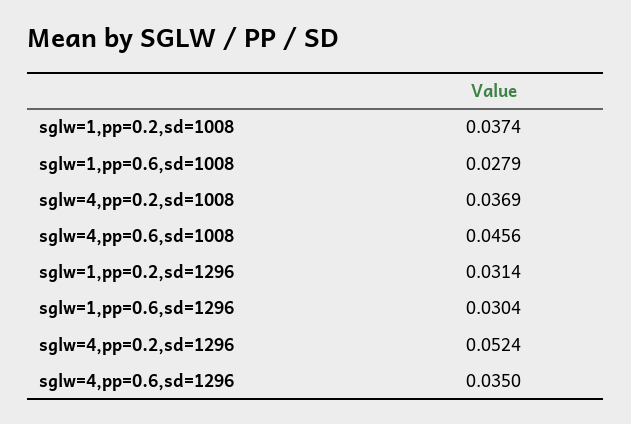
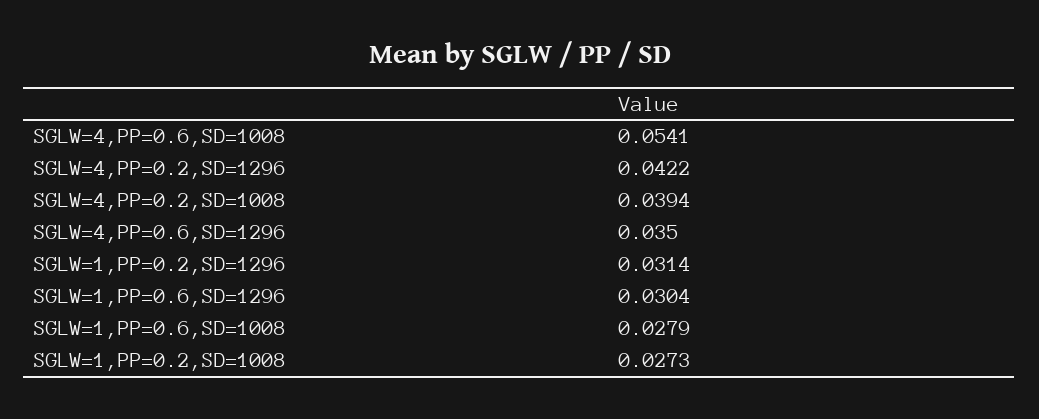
  {
-   "sglw=1,pp=0.2,sd=1008": 0.0374,
+   "sglw=1,pp=0.2,sd=1008": 0.0273,
    "sglw=1,pp=0.6,sd=1008": 0.0279,
-   "sglw=4,pp=0.2,sd=1008": 0.0369,
+   "sglw=4,pp=0.2,sd=1008": 0.0394,
-   "sglw=4,pp=0.6,sd=1008": 0.0456,
+   "sglw=4,pp=0.6,sd=1008": 0.0541,
    "sglw=1,pp=0.2,sd=1296": 0.0314,
    "sglw=1,pp=0.6,sd=1296": 0.0304,
-   "sglw=4,pp=0.2,sd=1296": 0.0524,
+   "sglw=4,pp=0.2,sd=1296": 0.0422,
    "sglw=4,pp=0.6,sd=1296": 0.035
  }

